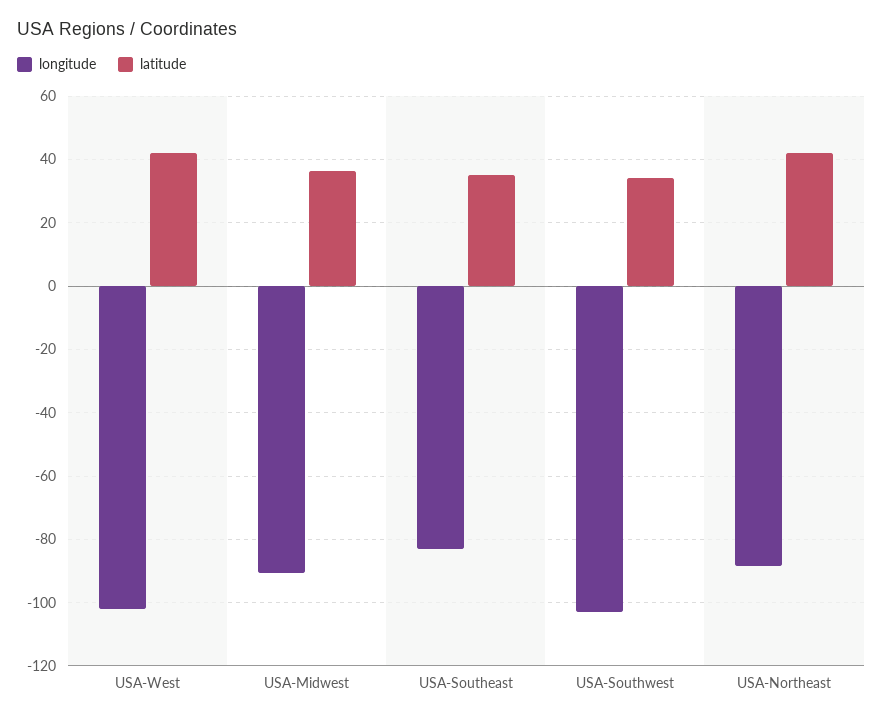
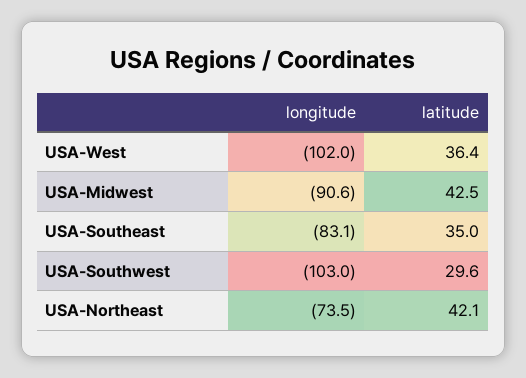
  {
    "longitude": {
      "USA-West": -102,
      "USA-Midwest": -90.6,
      "USA-Southeast": -83.1,
      "USA-Southwest": -103,
-     "USA-Northeast": -88
+     "USA-Northeast": -73.5
    },
    "latitude": {
-     "USA-West": 42,
+     "USA-West": 36.4,
-     "USA-Midwest": 36,
+     "USA-Midwest": 42.5,
      "USA-Southeast": 35,
-     "USA-Southwest": 34,
+     "USA-Southwest": 29.6,
      "USA-Northeast": 42.1
    }
  }

